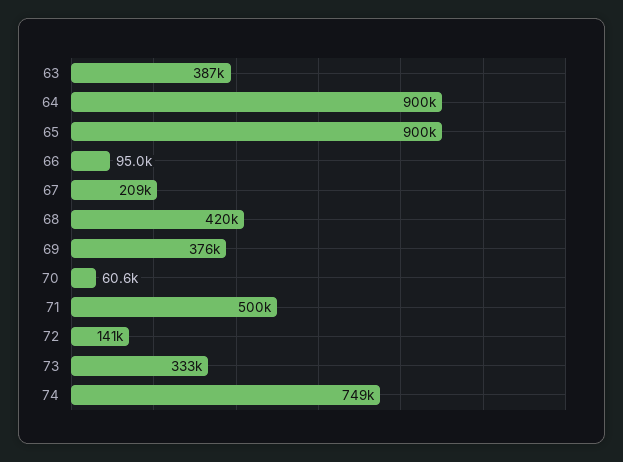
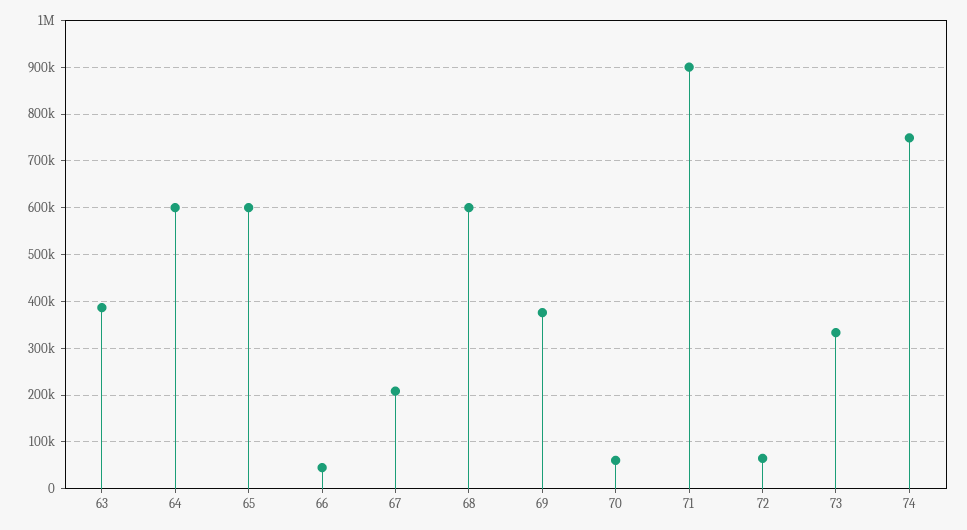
  {
    "63": 387000,
-   "64": 900000,
+   "64": 600000,
-   "65": 900000,
+   "65": 600000,
-   "66": 95000,
+   "66": 40000,
    "67": 209000,
-   "68": 420000,
+   "68": 600000,
    "69": 376000,
    "70": 60600,
-   "71": 500000,
+   "71": 900000,
-   "72": 141000,
+   "72": 60000,
    "73": 333000,
    "74": 749000
  }

